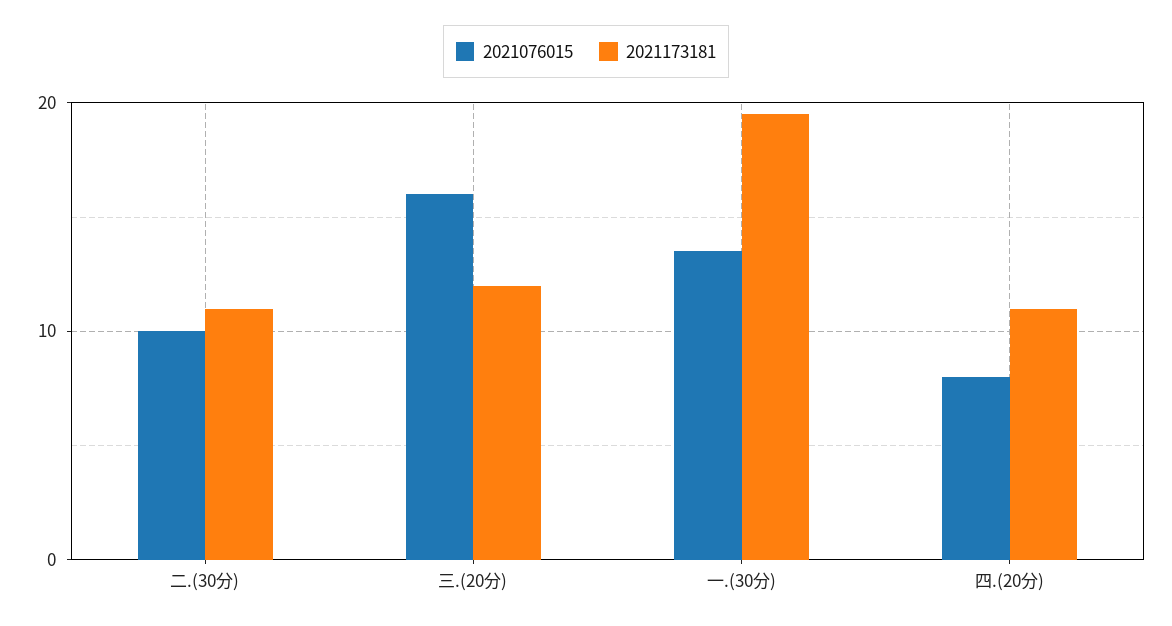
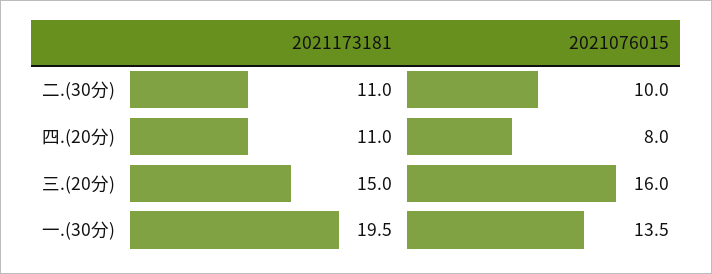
  {
    "2021076015": {
      "二.(30分)": 10,
      "三.(20分)": 16,
      "一.(30分)": 13.5,
      "四.(20分)": 8
    },
    "2021173181": {
      "二.(30分)": 11,
-     "三.(20分)": 12,
+     "三.(20分)": 15,
      "一.(30分)": 19.5,
      "四.(20分)": 11
    }
  }

